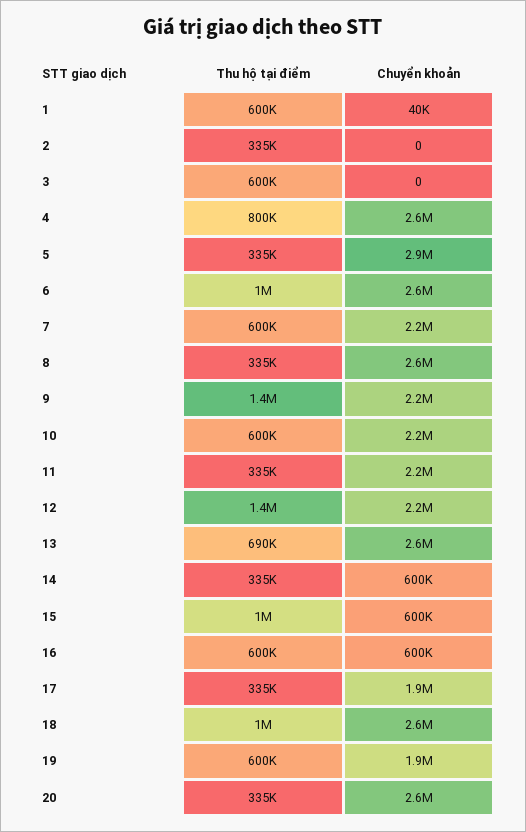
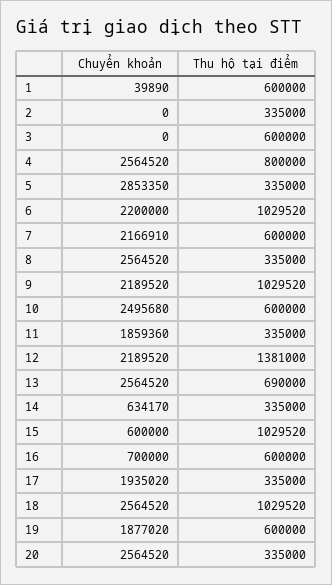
  {
    "Thu hộ tại điểm": {
      "1": 600000,
      "2": 335000,
      "3": 600000,
      "4": 800000,
      "5": 335000,
      "6": 1029520,
      "7": 600000,
      "8": 335000,
-     "9": 1400000,
+     "9": 1029520,
      "10": 600000,
      "11": 335000,
      "12": 1381000,
      "13": 690000,
      "14": 335000,
      "15": 1029520,
      "16": 600000,
      "17": 335000,
      "18": 1029520,
      "19": 600000,
      "20": 335000
    },
    "Chuyển khoản": {
      "1": 39890,
      "2": 0,
      "3": 0,
      "4": 2564520,
      "5": 2853350,
-     "6": 2600000,
+     "6": 2200000,
      "7": 2166910,
      "8": 2564520,
      "9": 2189520,
-     "10": 2200000,
+     "10": 2495680,
-     "11": 2200000,
+     "11": 1859360,
      "12": 2189520,
      "13": 2564520,
-     "14": 600000,
+     "14": 634170,
      "15": 600000,
-     "16": 600000,
+     "16": 700000,
      "17": 1935020,
      "18": 2564520,
      "19": 1877020,
      "20": 2564520
    }
  }

